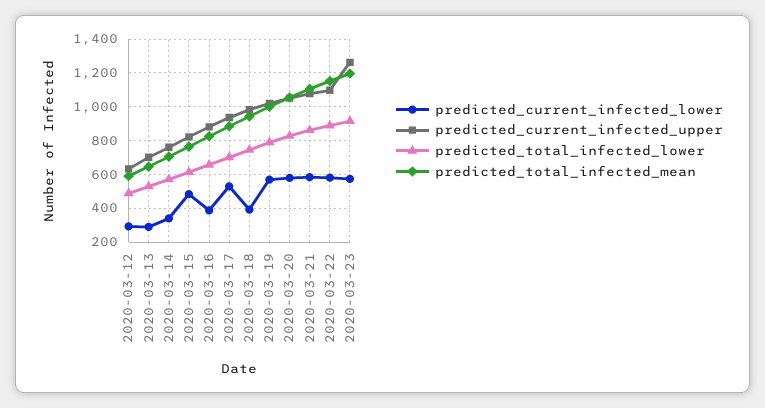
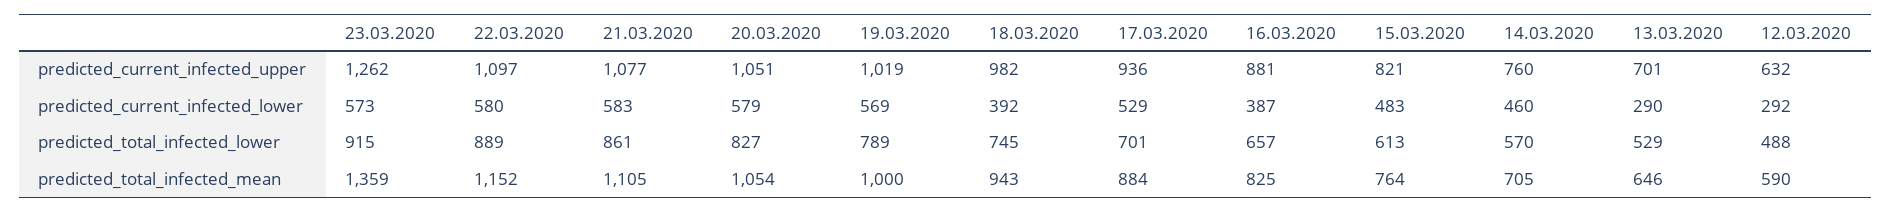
  {
    "predicted_current_infected_lower": {
      "2020-03-12": 292,
      "2020-03-13": 290,
-     "2020-03-14": 350,
+     "2020-03-14": 460,
      "2020-03-15": 483,
      "2020-03-16": 387,
      "2020-03-17": 529,
      "2020-03-18": 392,
      "2020-03-19": 569,
      "2020-03-20": 579,
      "2020-03-21": 583,
      "2020-03-22": 580,
      "2020-03-23": 573
    },
    "predicted_current_infected_upper": {
      "2020-03-12": 632,
      "2020-03-13": 701,
      "2020-03-14": 760,
      "2020-03-15": 821,
      "2020-03-16": 881,
      "2020-03-17": 936,
      "2020-03-18": 982,
      "2020-03-19": 1019,
      "2020-03-20": 1051,
      "2020-03-21": 1077,
      "2020-03-22": 1097,
      "2020-03-23": 1262
    },
    "predicted_total_infected_lower": {
      "2020-03-12": 488,
      "2020-03-13": 529,
      "2020-03-14": 570,
      "2020-03-15": 613,
      "2020-03-16": 657,
      "2020-03-17": 701,
      "2020-03-18": 745,
      "2020-03-19": 789,
      "2020-03-20": 827,
      "2020-03-21": 861,
      "2020-03-22": 889,
      "2020-03-23": 915
    },
    "predicted_total_infected_mean": {
      "2020-03-12": 590,
      "2020-03-13": 646,
      "2020-03-14": 705,
      "2020-03-15": 764,
      "2020-03-16": 825,
      "2020-03-17": 884,
      "2020-03-18": 943,
      "2020-03-19": 1000,
      "2020-03-20": 1054,
      "2020-03-21": 1105,
      "2020-03-22": 1152,
-     "2020-03-23": 1200
+     "2020-03-23": 1359
    }
  }

